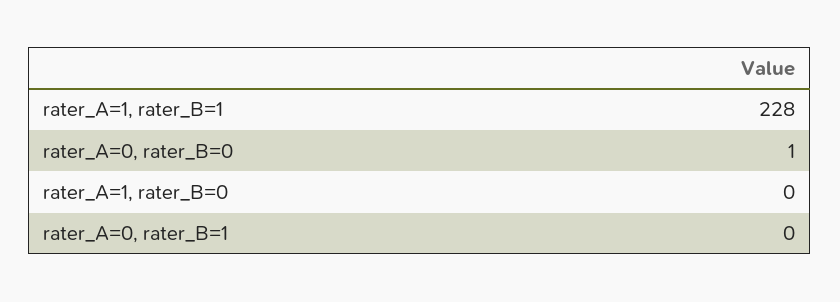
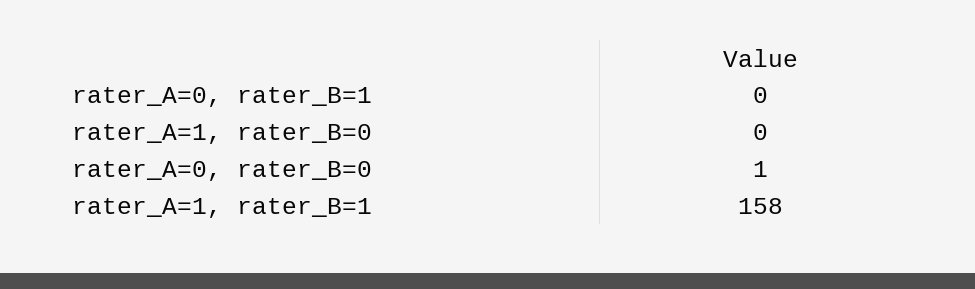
  {
-   "rater_A=1, rater_B=1": 228,
+   "rater_A=1, rater_B=1": 158,
    "rater_A=0, rater_B=0": 1,
    "rater_A=1, rater_B=0": 0,
    "rater_A=0, rater_B=1": 0
  }

